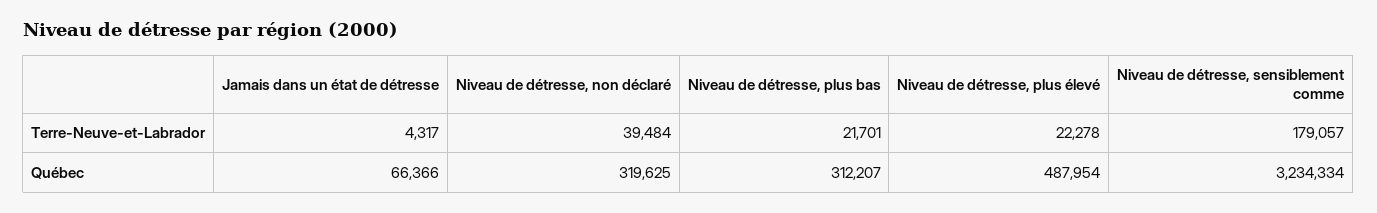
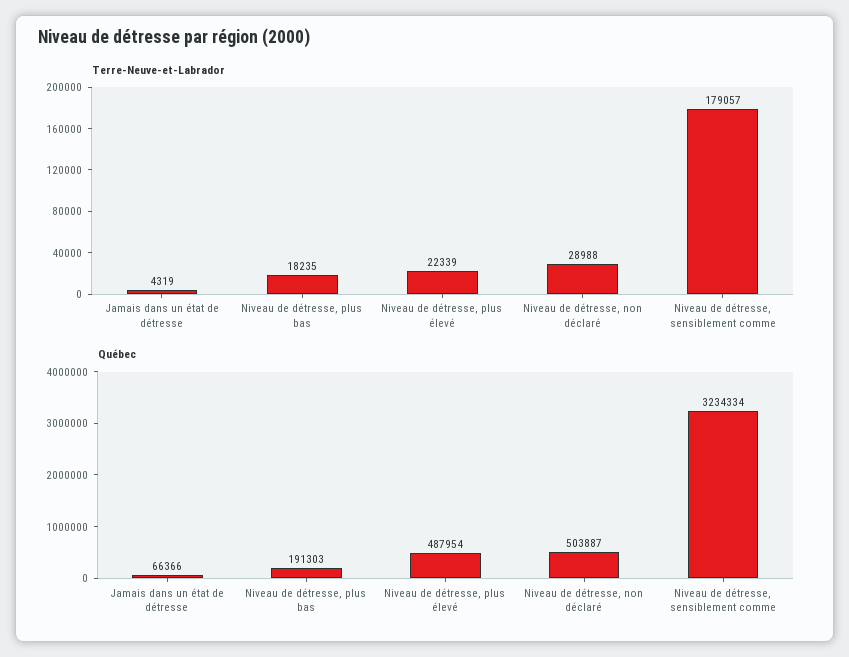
  {
    "Terre-Neuve-et-Labrador": {
-     "Jamais dans un état de détresse": 4317,
+     "Jamais dans un état de détresse": 4319,
-     "Niveau de détresse, non déclaré": 39484,
+     "Niveau de détresse, non déclaré": 28988,
-     "Niveau de détresse, plus bas": 21701,
+     "Niveau de détresse, plus bas": 18235,
-     "Niveau de détresse, plus élevé": 22278,
+     "Niveau de détresse, plus élevé": 22339,
      "Niveau de détresse, sensiblement comme": 179057
    },
    "Québec": {
      "Jamais dans un état de détresse": 66366,
-     "Niveau de détresse, non déclaré": 319625,
+     "Niveau de détresse, non déclaré": 503887,
-     "Niveau de détresse, plus bas": 312207,
+     "Niveau de détresse, plus bas": 191303,
      "Niveau de détresse, plus élevé": 487954,
      "Niveau de détresse, sensiblement comme": 3234334
    }
  }

